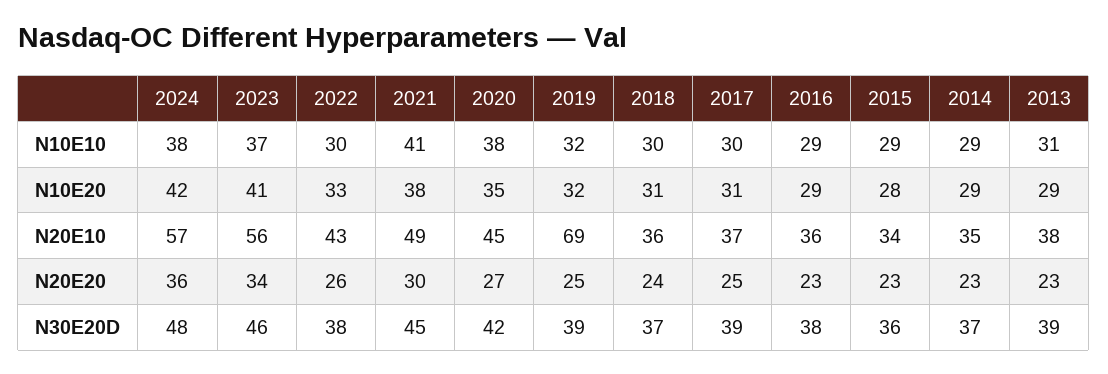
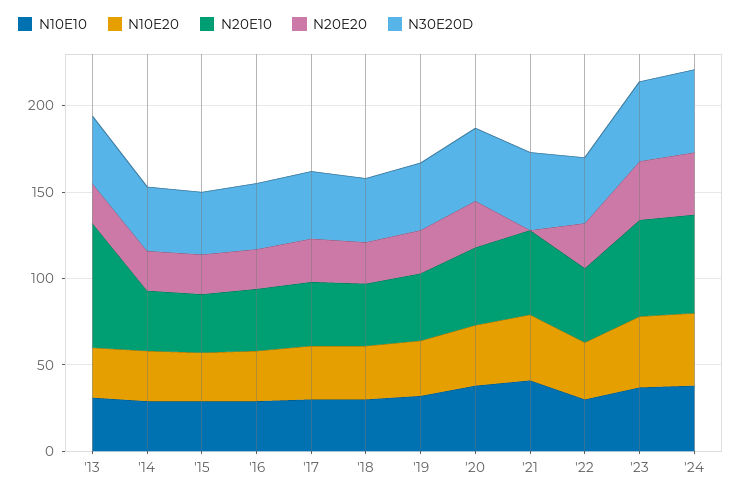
  {
    "N10E10": {
      "2024": 38,
      "2023": 37,
      "2022": 30,
      "2021": 41,
      "2020": 38,
      "2019": 32,
      "2018": 30,
      "2017": 30,
      "2016": 29,
      "2015": 29,
      "2014": 29,
      "2013": 31
    },
    "N10E20": {
      "2024": 42,
      "2023": 41,
      "2022": 33,
      "2021": 38,
      "2020": 35,
      "2019": 32,
      "2018": 31,
      "2017": 31,
      "2016": 29,
      "2015": 28,
      "2014": 29,
      "2013": 29
    },
    "N20E10": {
      "2024": 57,
      "2023": 56,
      "2022": 43,
      "2021": 49,
      "2020": 45,
-     "2019": 69,
+     "2019": 40,
      "2018": 36,
      "2017": 37,
      "2016": 36,
      "2015": 34,
      "2014": 35,
-     "2013": 38
+     "2013": 70
    },
    "N20E20": {
      "2024": 36,
      "2023": 34,
      "2022": 26,
-     "2021": 30,
+     "2021": 0,
      "2020": 27,
      "2019": 25,
      "2018": 24,
      "2017": 25,
      "2016": 23,
      "2015": 23,
      "2014": 23,
      "2013": 23
    },
    "N30E20D": {
      "2024": 48,
      "2023": 46,
      "2022": 38,
      "2021": 45,
      "2020": 42,
      "2019": 39,
      "2018": 37,
      "2017": 39,
      "2016": 38,
      "2015": 36,
      "2014": 37,
      "2013": 39
    }
  }

